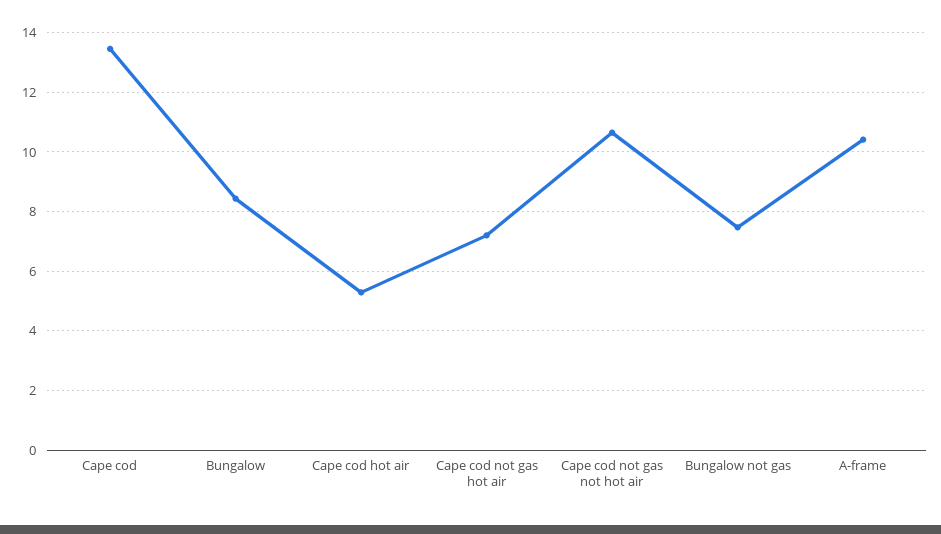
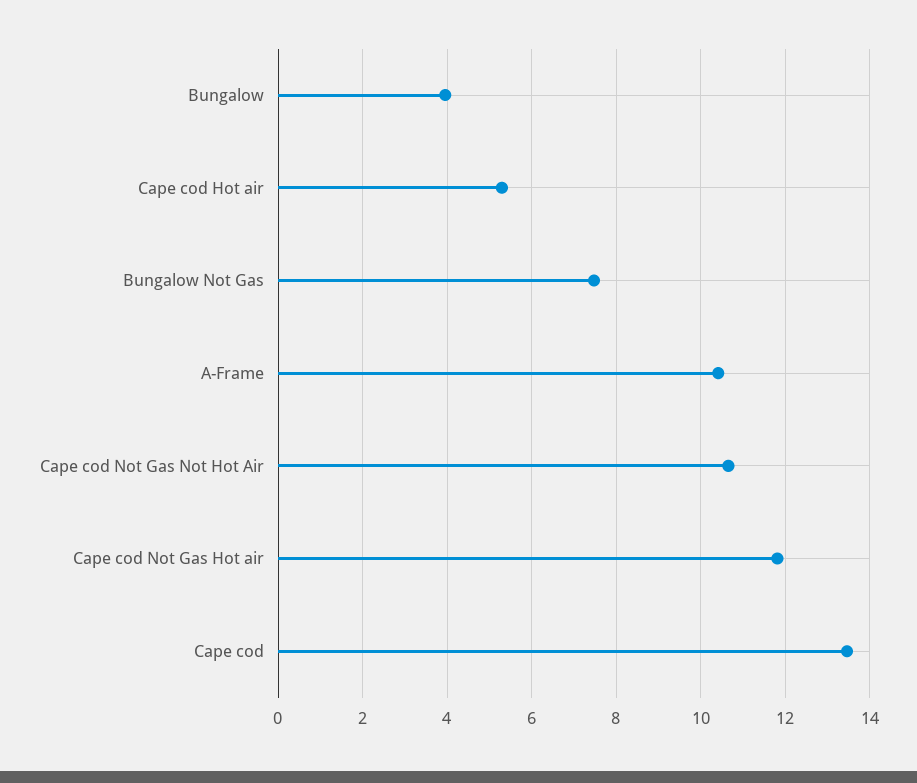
  {
    "Cape cod": 13.4,
-   "Bungalow": 8.5,
+   "Bungalow": 4,
    "Cape cod hot air": 5.2,
-   "Cape cod not gas hot air": 7.25,
+   "Cape cod not gas hot air": 11.8,
    "Cape cod not gas not hot air": 10.6,
    "Bungalow not gas": 7.4,
    "A-frame": 10.4
  }

